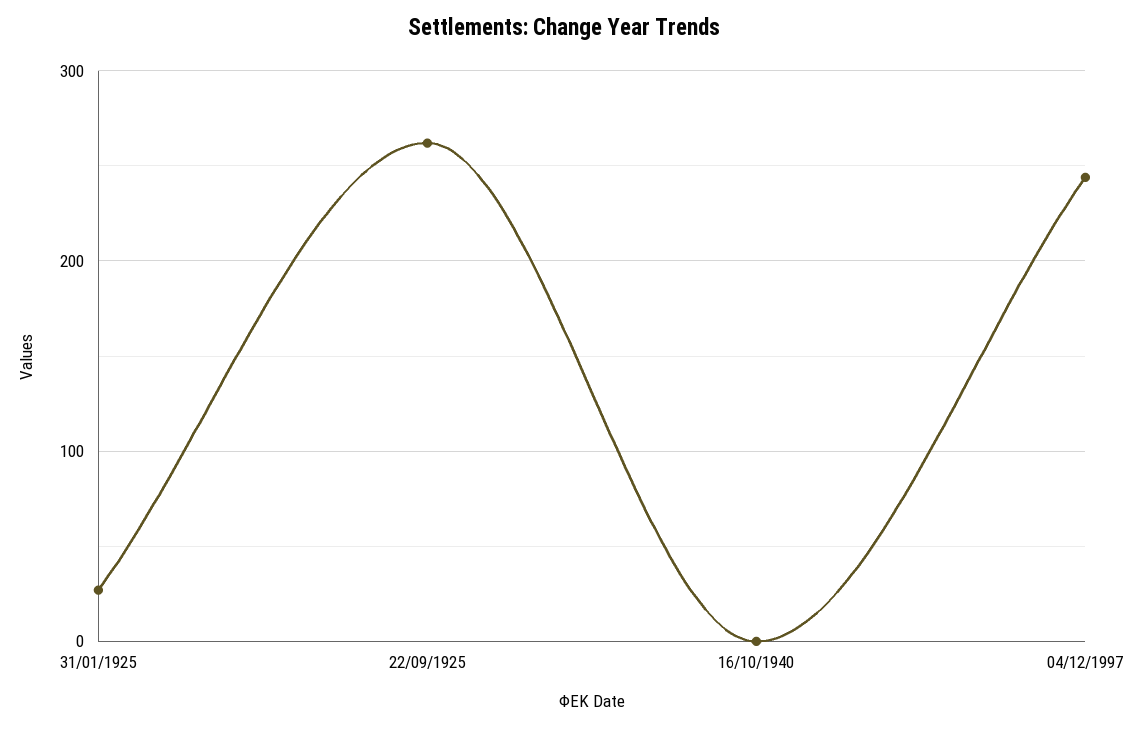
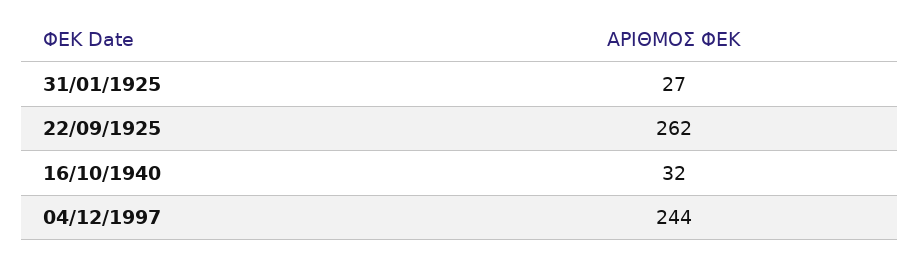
  {
    "31/01/1925": 27,
    "22/09/1925": 262,
-   "16/10/1940": 0,
+   "16/10/1940": 32,
    "04/12/1997": 244
  }

